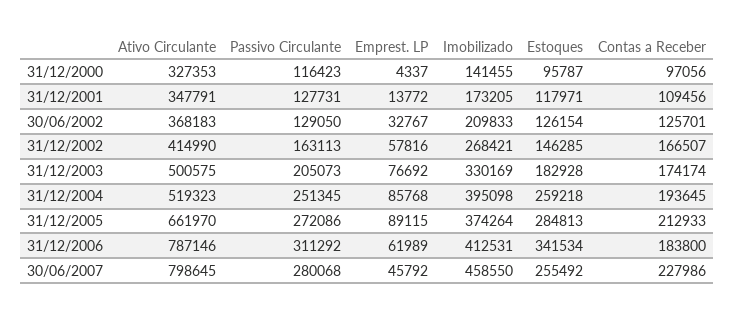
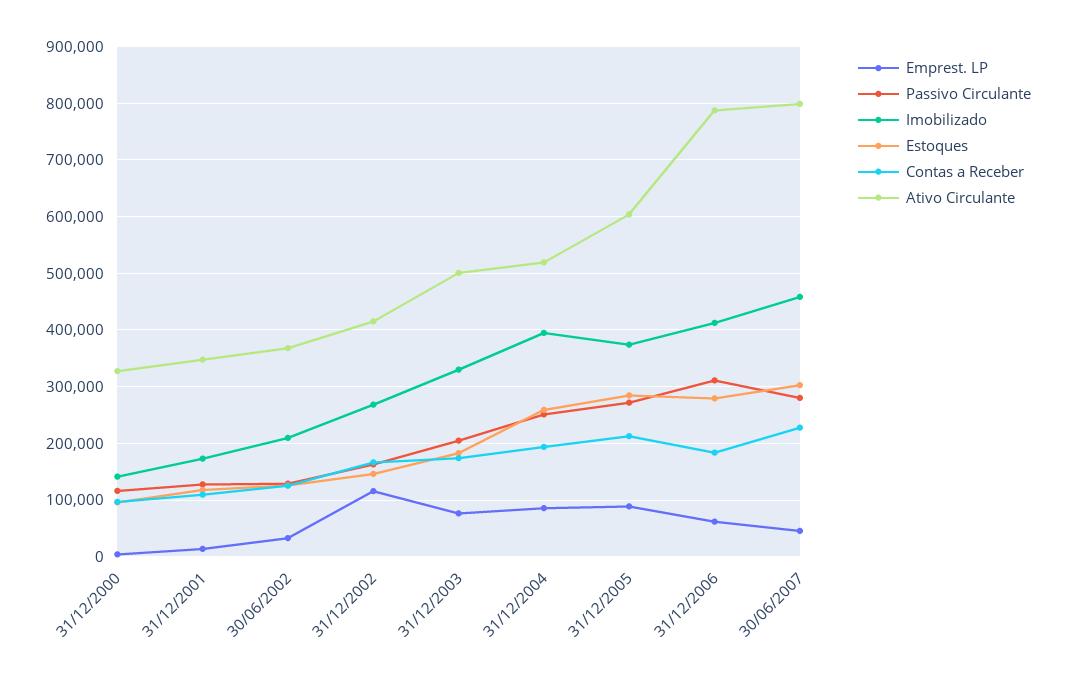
  {
    "Ativo Circulante": {
      "31/12/2000": 327353,
      "31/12/2001": 347791,
      "30/06/2002": 368183,
      "31/12/2002": 414990,
      "31/12/2003": 500575,
      "31/12/2004": 519323,
-     "31/12/2005": 661970,
+     "31/12/2005": 600000,
      "31/12/2006": 787146,
      "30/06/2007": 798645
    },
    "Passivo Circulante": {
      "31/12/2000": 116423,
      "31/12/2001": 127731,
      "30/06/2002": 129050,
      "31/12/2002": 163113,
      "31/12/2003": 205073,
      "31/12/2004": 251345,
      "31/12/2005": 272086,
      "31/12/2006": 311292,
      "30/06/2007": 280068
    },
    "Emprest. LP": {
      "31/12/2000": 4337,
      "31/12/2001": 13772,
      "30/06/2002": 32767,
-     "31/12/2002": 57816,
+     "31/12/2002": 120000,
      "31/12/2003": 76692,
      "31/12/2004": 85768,
      "31/12/2005": 89115,
      "31/12/2006": 61989,
      "30/06/2007": 45792
    },
    "Imobilizado": {
      "31/12/2000": 141455,
      "31/12/2001": 173205,
      "30/06/2002": 209833,
      "31/12/2002": 268421,
      "31/12/2003": 330169,
      "31/12/2004": 395098,
      "31/12/2005": 374264,
      "31/12/2006": 412531,
      "30/06/2007": 458550
    },
    "Estoques": {
      "31/12/2000": 95787,
      "31/12/2001": 117971,
      "30/06/2002": 126154,
      "31/12/2002": 146285,
      "31/12/2003": 182928,
      "31/12/2004": 259218,
      "31/12/2005": 284813,
-     "31/12/2006": 341534,
+     "31/12/2006": 280000,
-     "30/06/2007": 255492
+     "30/06/2007": 300000
    },
    "Contas a Receber": {
      "31/12/2000": 97056,
      "31/12/2001": 109456,
      "30/06/2002": 125701,
      "31/12/2002": 166507,
      "31/12/2003": 174174,
      "31/12/2004": 193645,
      "31/12/2005": 212933,
      "31/12/2006": 183800,
      "30/06/2007": 227986
    }
  }

